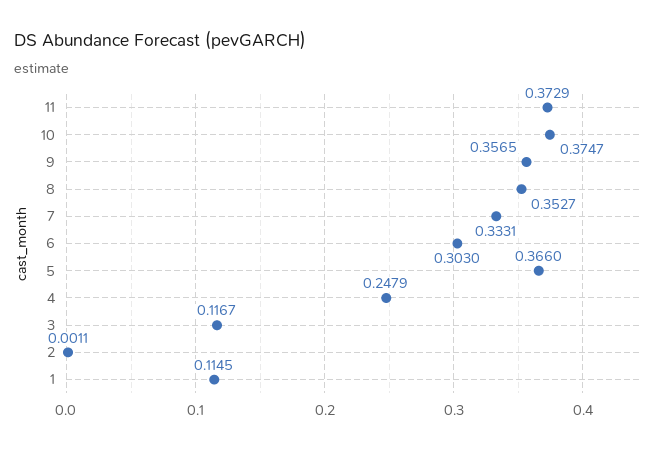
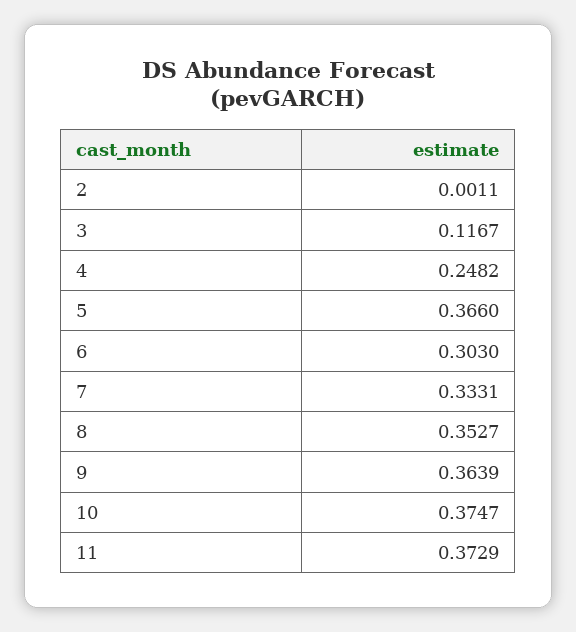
  {
    "11": 0.3729,
    "10": 0.3747,
-   "9": 0.3565,
+   "9": 0.3639,
    "8": 0.3527,
    "7": 0.3331,
    "6": 0.303,
    "5": 0.366,
-   "4": 0.2479,
+   "4": 0.2482,
    "3": 0.1167,
-   "2": 0.0011,
+   "2": 0.0011
-   "1": 0.1145
  }

